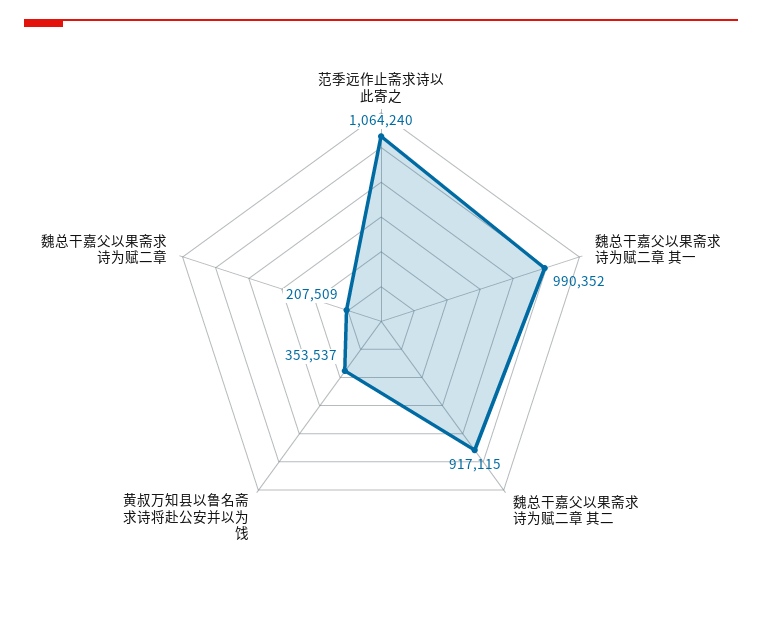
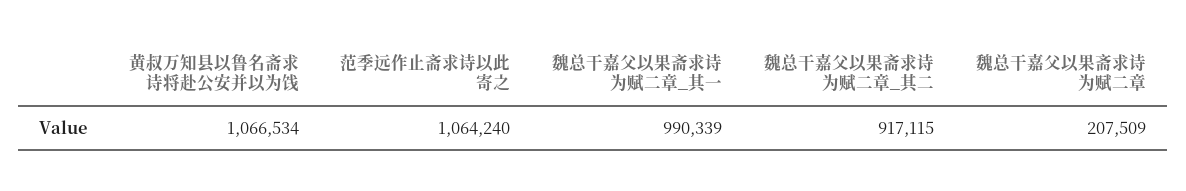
  {
    "范季远作止斋求诗以此寄之": 1064240,
-   "魏总干嘉父以果斋求诗为赋二章 其一": 990352,
+   "魏总干嘉父以果斋求诗为赋二章 其一": 990339,
    "魏总干嘉父以果斋求诗为赋二章 其二": 917115,
-   "黄叔万知县以鲁名斋求诗将赴公安并以为饯": 353537,
+   "黄叔万知县以鲁名斋求诗将赴公安并以为饯": 1066534,
    "魏总干嘉父以果斋求诗为赋二章": 207509
  }

